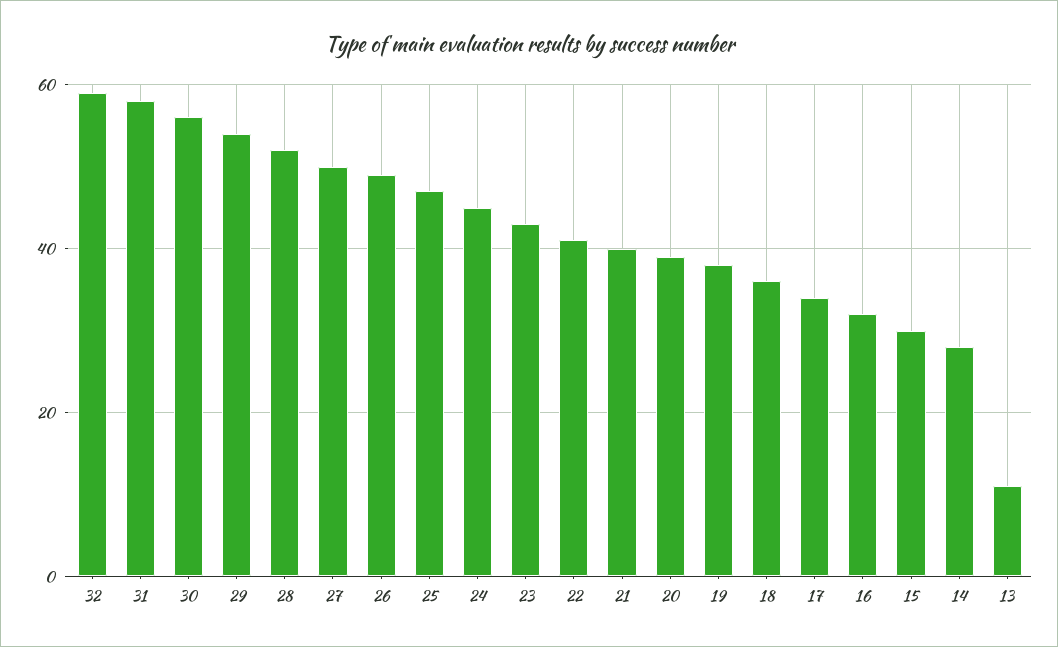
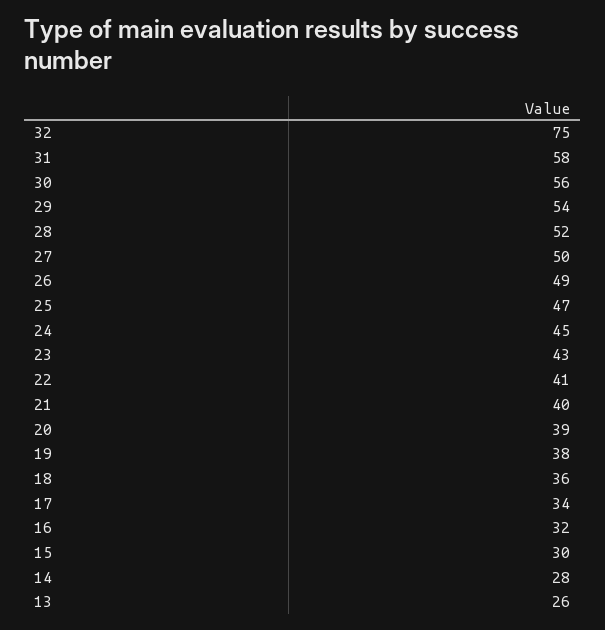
  {
-   "32": 60,
+   "32": 75,
    "31": 58,
    "30": 56,
    "29": 54,
    "28": 52,
    "27": 50,
    "26": 49,
    "25": 47,
    "24": 45,
    "23": 43,
    "22": 41,
    "21": 40,
    "20": 39,
    "19": 38,
    "18": 36,
    "17": 34,
    "16": 32,
    "15": 30,
    "14": 28,
-   "13": 10
+   "13": 26
  }

